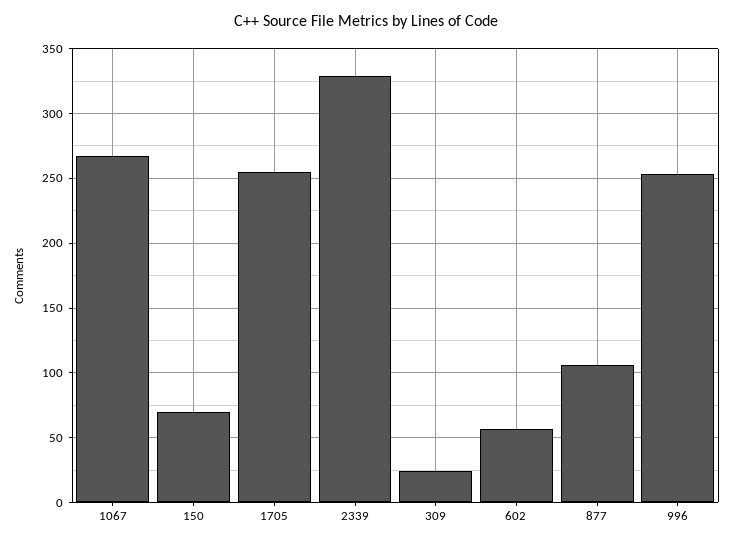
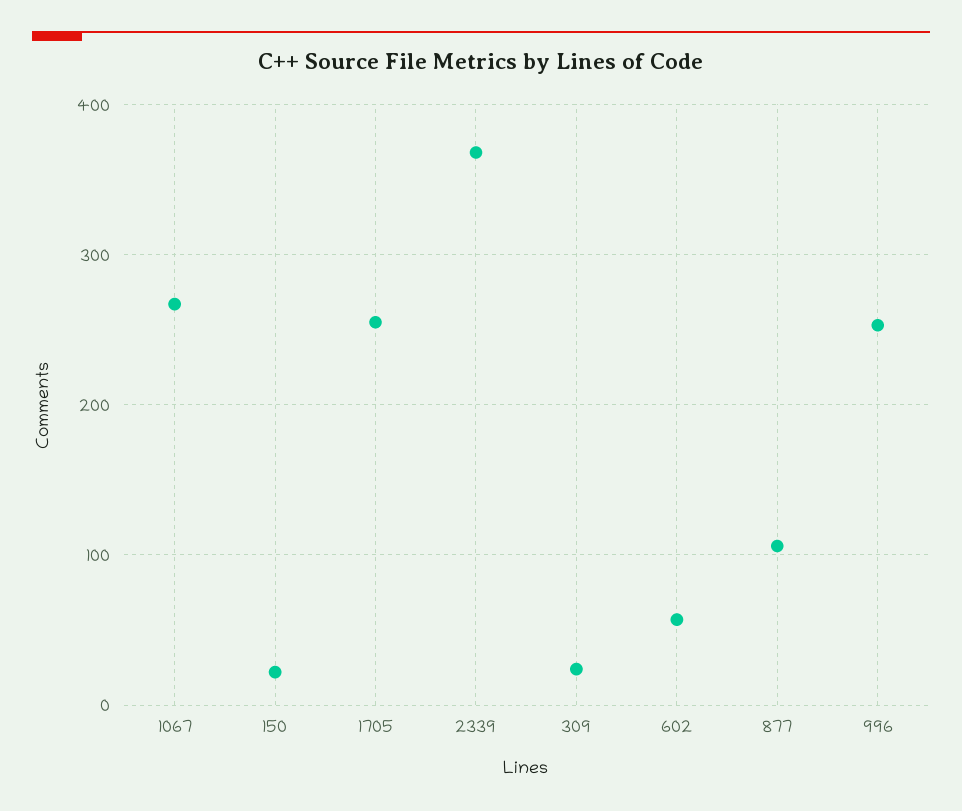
  {
    "1067": 265,
-   "150": 70,
+   "150": 20,
    "1705": 255,
-   "2339": 330,
+   "2339": 370,
    "309": 25,
    "602": 55,
    "877": 105,
    "996": 255
  }

